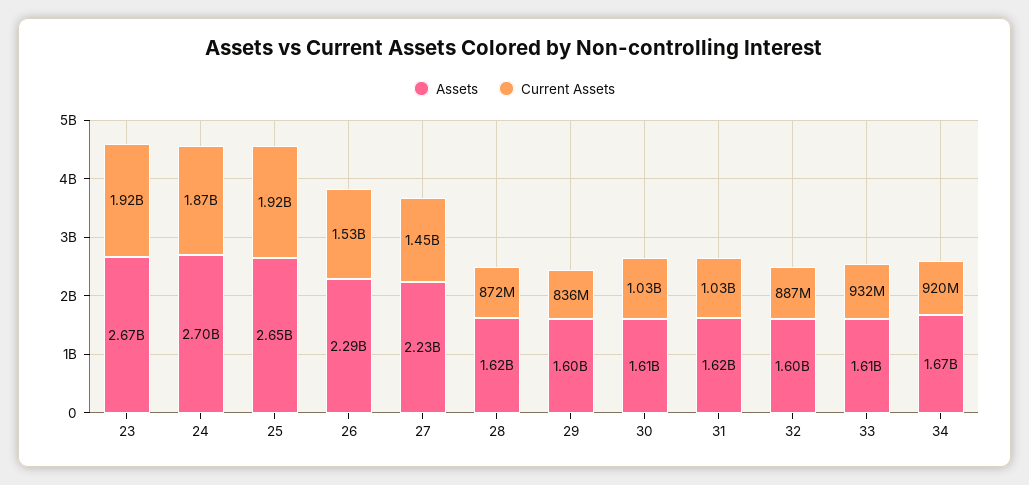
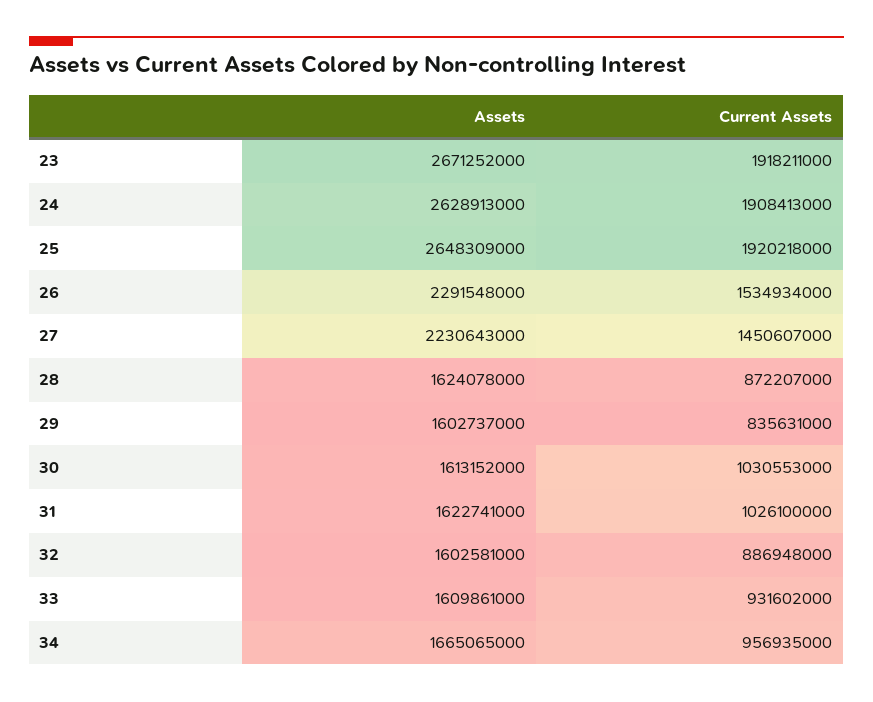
  {
    "Assets": {
      "23": 2671252000,
-     "24": 2700000000,
+     "24": 2628913000,
      "25": 2648309000,
      "26": 2291548000,
      "27": 2230643000,
      "28": 1624078000,
      "29": 1602737000,
      "30": 1613152000,
      "31": 1622741000,
      "32": 1602581000,
      "33": 1609861000,
      "34": 1665065000
    },
    "Current Assets": {
      "23": 1918211000,
-     "24": 1870000000,
+     "24": 1908413000,
      "25": 1920218000,
      "26": 1534934000,
      "27": 1450607000,
      "28": 872207000,
      "29": 835631000,
      "30": 1030553000,
      "31": 1026100000,
      "32": 886948000,
      "33": 931602000,
-     "34": 920000000
+     "34": 956935000
    }
  }

